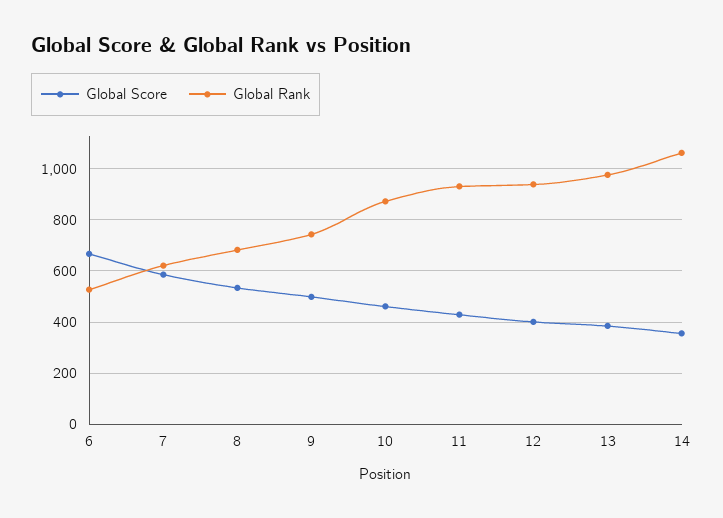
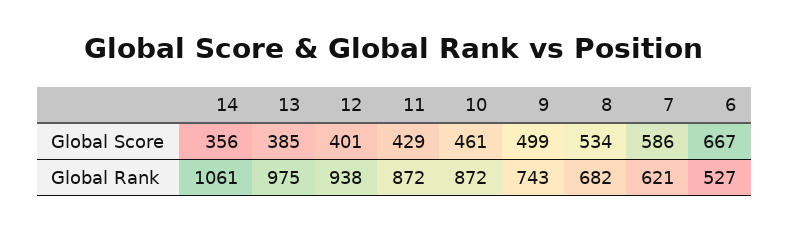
  {
    "Global Score": {
      "6": 667,
      "7": 586,
      "8": 534,
      "9": 499,
      "10": 461,
      "11": 429,
      "12": 401,
      "13": 385,
      "14": 356
    },
    "Global Rank": {
      "6": 527,
      "7": 621,
      "8": 682,
      "9": 743,
      "10": 872,
-     "11": 925,
+     "11": 872,
      "12": 938,
      "13": 975,
      "14": 1061
    }
  }

